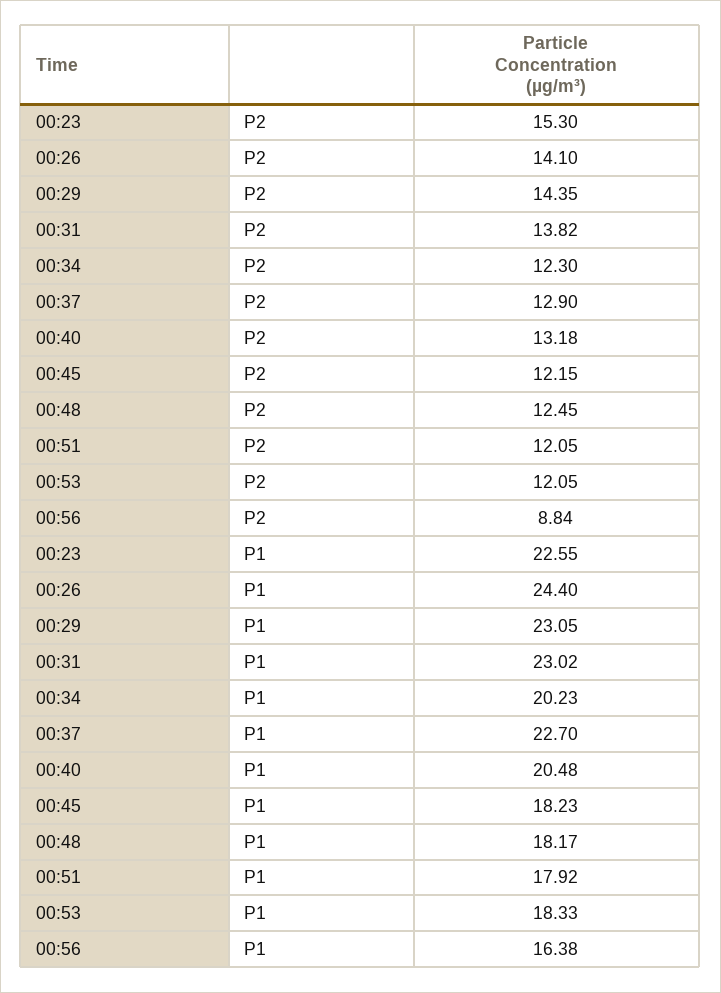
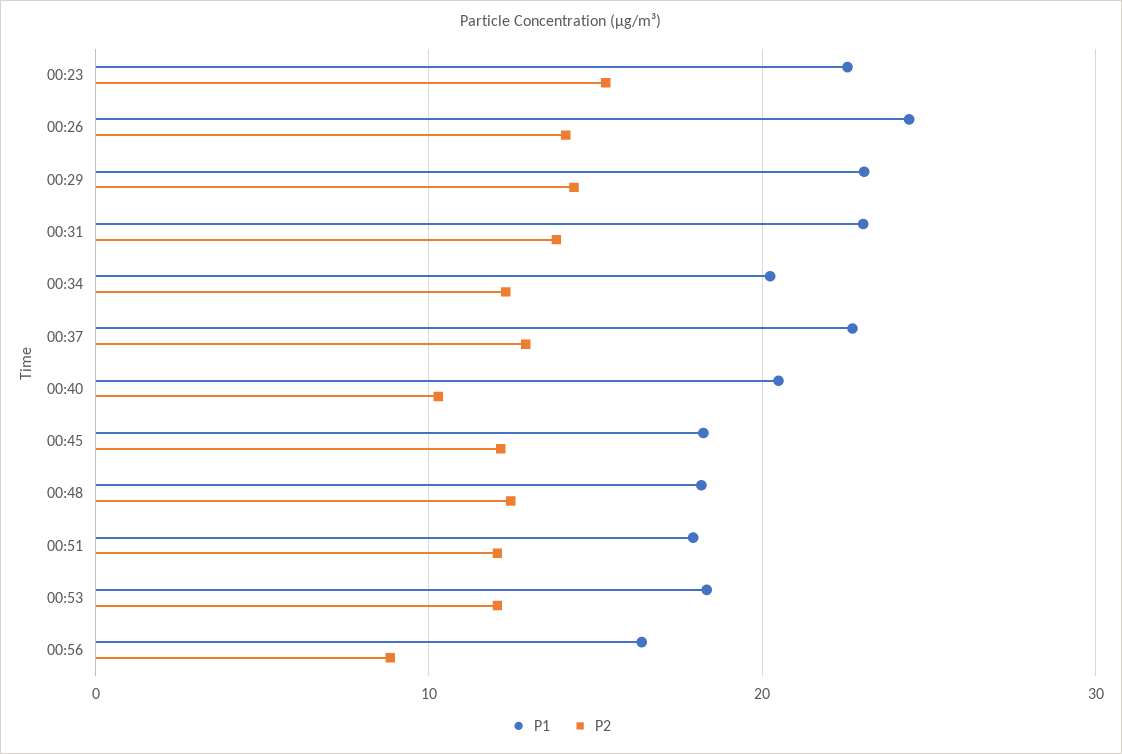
  {
    "P2": {
      "00:23": 15.3,
      "00:26": 14.1,
      "00:29": 14.35,
      "00:31": 13.82,
      "00:34": 12.3,
      "00:37": 12.9,
-     "00:40": 13.18,
+     "00:40": 10,
      "00:45": 12.15,
      "00:48": 12.45,
      "00:51": 12.05,
      "00:53": 12.05,
      "00:56": 8.84
    },
    "P1": {
      "00:23": 22.55,
      "00:26": 24.4,
      "00:29": 23.05,
      "00:31": 23.02,
      "00:34": 20.23,
      "00:37": 22.7,
      "00:40": 20.48,
      "00:45": 18.23,
      "00:48": 18.17,
      "00:51": 17.92,
      "00:53": 18.33,
      "00:56": 16.38
    }
  }

